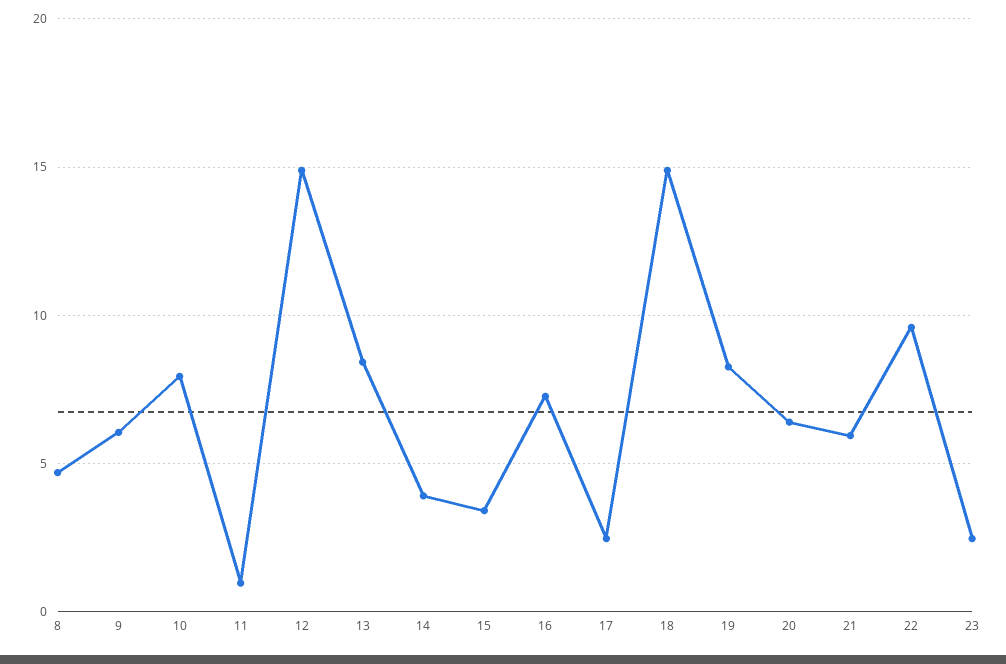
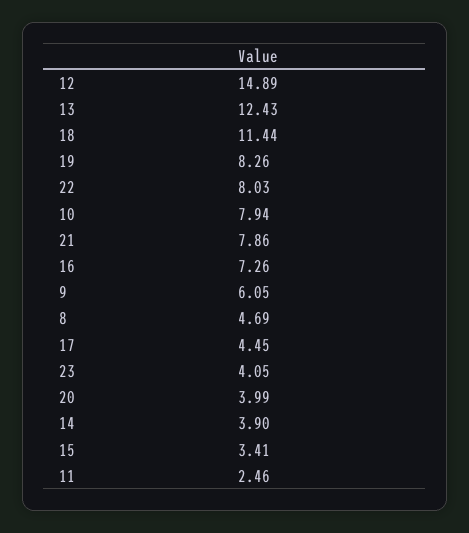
  {
    "8": 4.69,
    "9": 6.05,
    "10": 7.94,
-   "11": 1,
+   "11": 2.46,
    "12": 14.89,
-   "13": 8.5,
+   "13": 12.43,
    "14": 3.9,
    "15": 3.41,
    "16": 7.26,
-   "17": 2.5,
+   "17": 4.45,
-   "18": 15,
+   "18": 11.44,
    "19": 8.26,
-   "20": 6.5,
+   "20": 3.99,
-   "21": 6,
+   "21": 7.86,
-   "22": 9.5,
+   "22": 8.03,
-   "23": 2.5
+   "23": 4.05
  }

